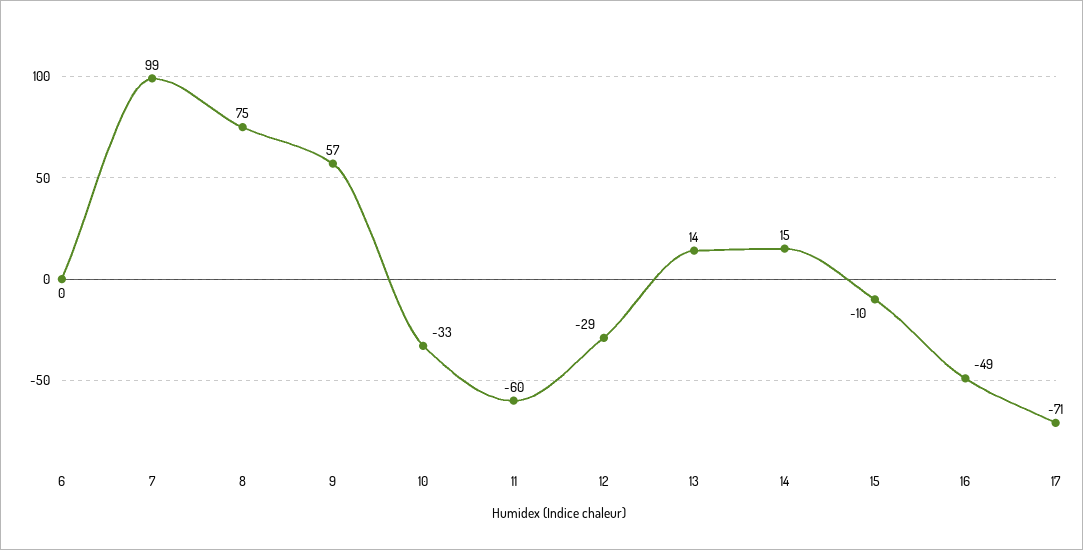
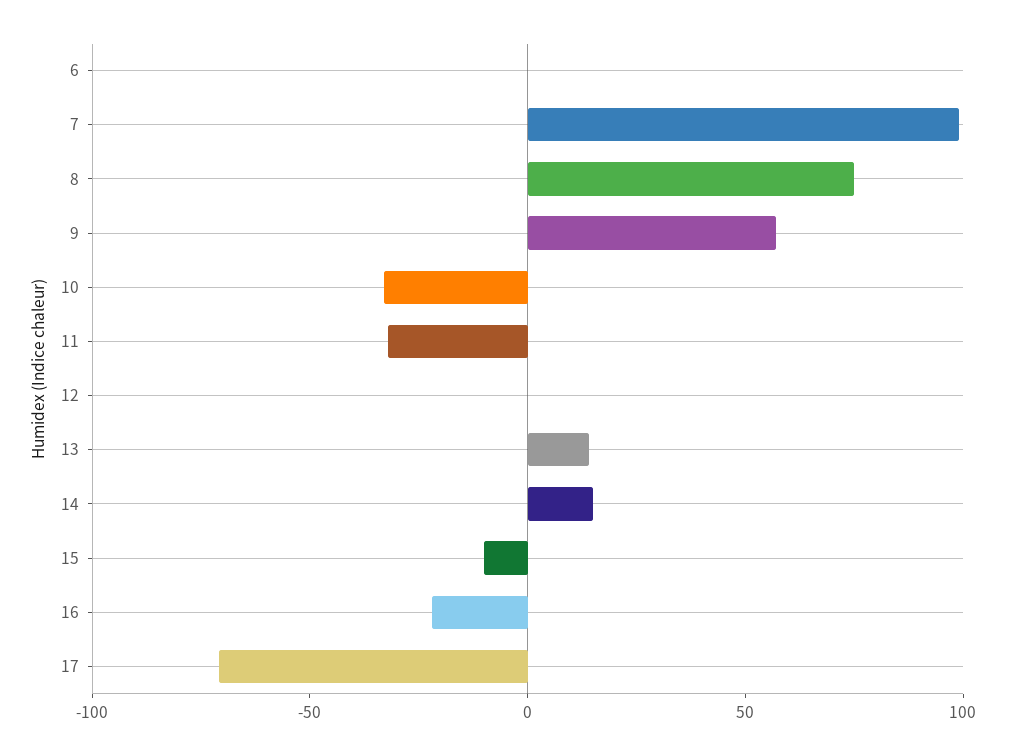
  {
    "6": 0,
    "7": 99,
    "8": 75,
    "9": 57,
    "10": -33,
-   "11": -60,
+   "11": -30,
-   "12": -29,
+   "12": 0,
    "13": 14,
    "14": 15,
    "15": -10,
-   "16": -49,
+   "16": -20,
    "17": -71
  }

